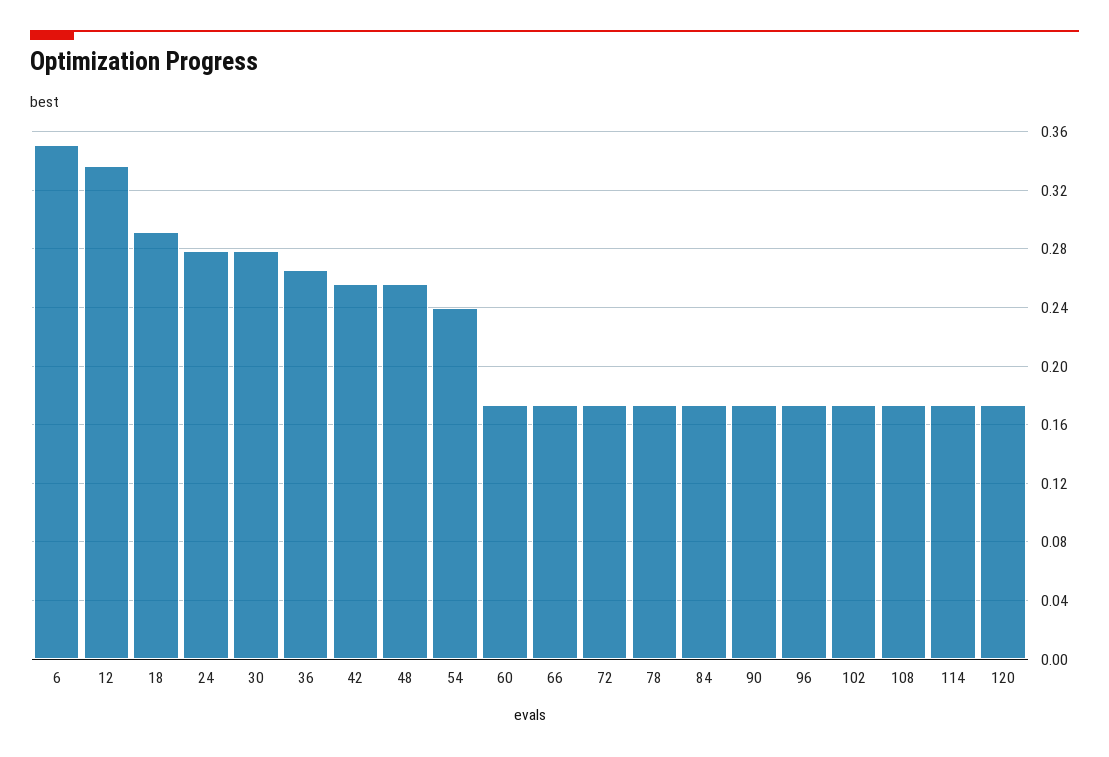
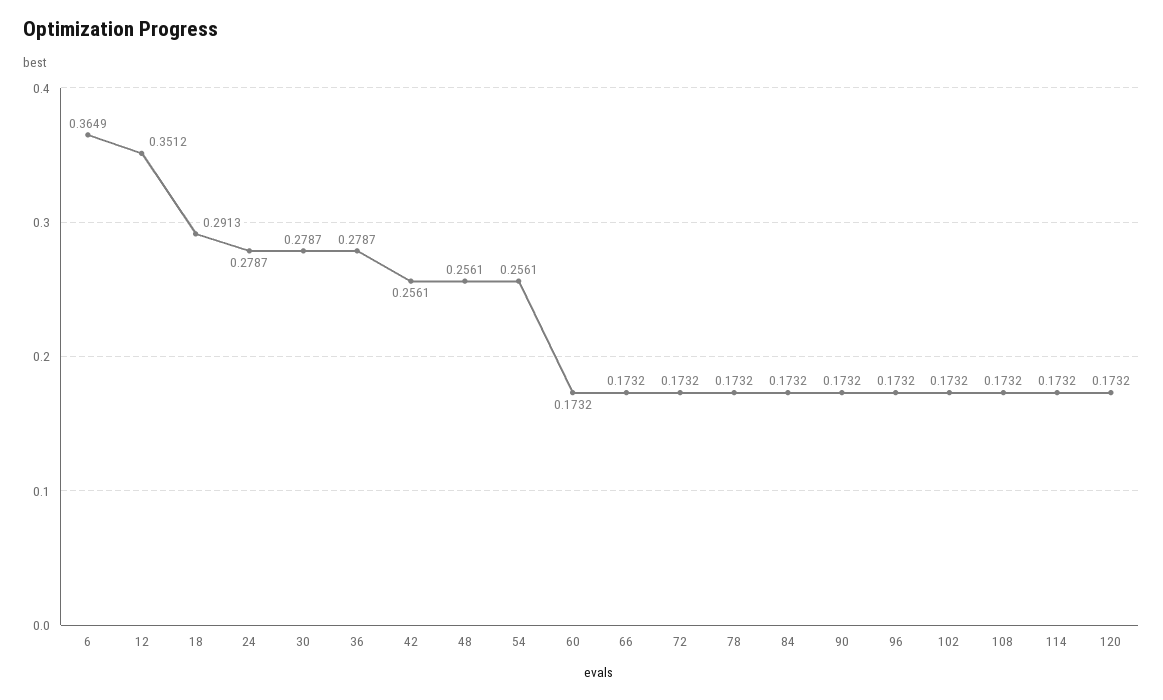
  {
-   "6": 0.35,
+   "6": 0.3649,
-   "12": 0.335,
+   "12": 0.3512,
    "18": 0.2913,
    "24": 0.2787,
    "30": 0.2787,
-   "36": 0.265,
+   "36": 0.2787,
    "42": 0.2561,
    "48": 0.2561,
-   "54": 0.24,
+   "54": 0.2561,
    "60": 0.1732,
    "66": 0.1732,
    "72": 0.1732,
    "78": 0.1732,
    "84": 0.1732,
    "90": 0.1732,
    "96": 0.1732,
    "102": 0.1732,
    "108": 0.1732,
    "114": 0.1732,
    "120": 0.1732
  }

